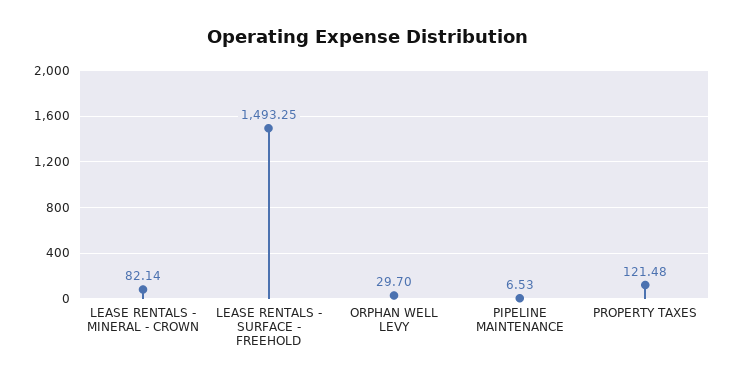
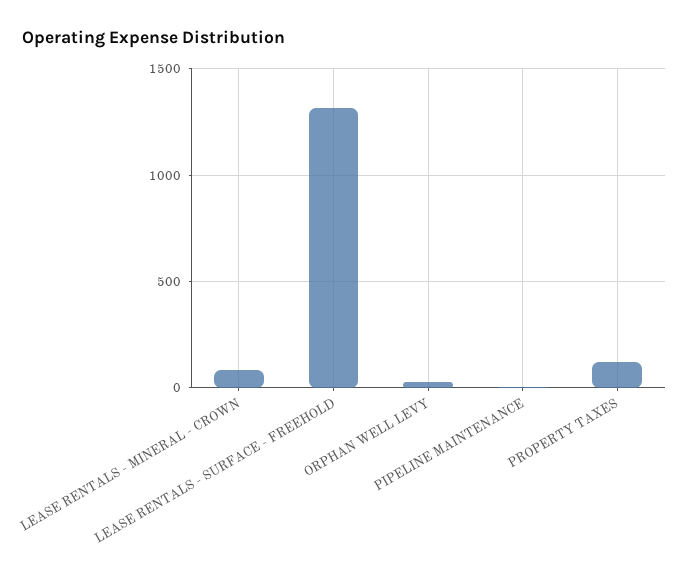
  {
    "LEASE RENTALS - MINERAL - CROWN": 82.14,
-   "LEASE RENTALS - SURFACE - FREEHOLD": 1493.25,
+   "LEASE RENTALS - SURFACE - FREEHOLD": 1300,
    "ORPHAN WELL LEVY": 29.7,
    "PIPELINE MAINTENANCE": 6.53,
    "PROPERTY TAXES": 121.48
  }

